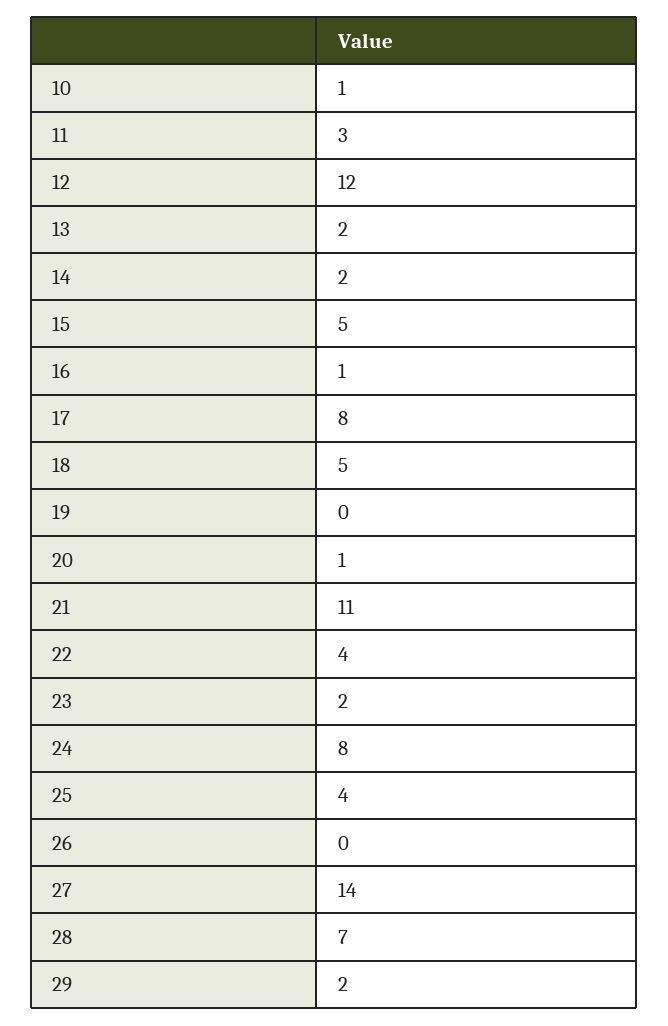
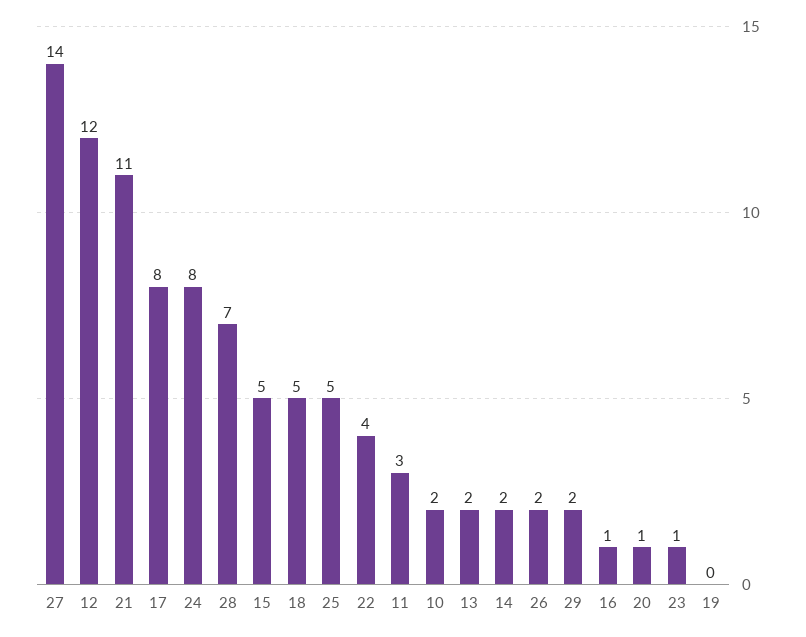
  {
-   "10": 1,
+   "10": 2,
    "11": 3,
    "12": 12,
    "13": 2,
    "14": 2,
    "15": 5,
    "16": 1,
    "17": 8,
    "18": 5,
    "19": 0,
    "20": 1,
    "21": 11,
    "22": 4,
-   "23": 2,
+   "23": 1,
    "24": 8,
-   "25": 4,
+   "25": 5,
-   "26": 0,
+   "26": 2,
    "27": 14,
    "28": 7,
    "29": 2
  }

